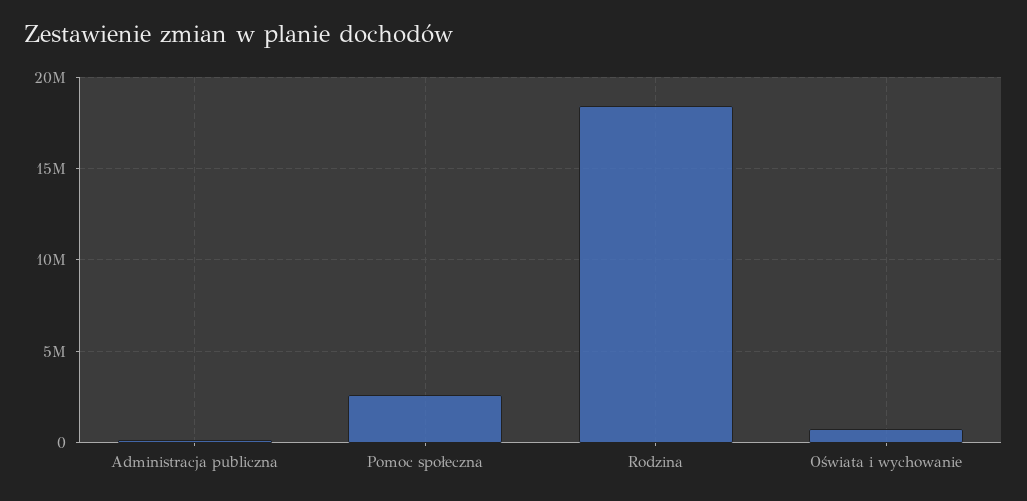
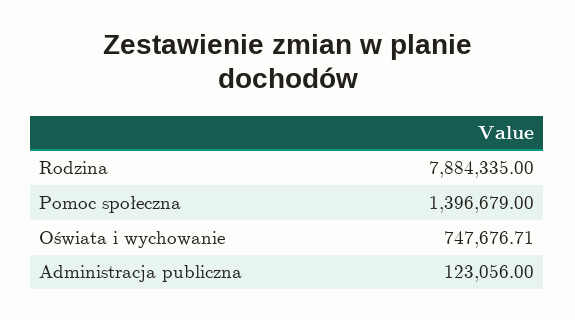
  {
    "Administracja publiczna": 123056,
-   "Pomoc społeczna": 2500000,
+   "Pomoc społeczna": 1396679,
-   "Rodzina": 18500000,
+   "Rodzina": 7884335,
    "Oświata i wychowanie": 747676.71
  }

